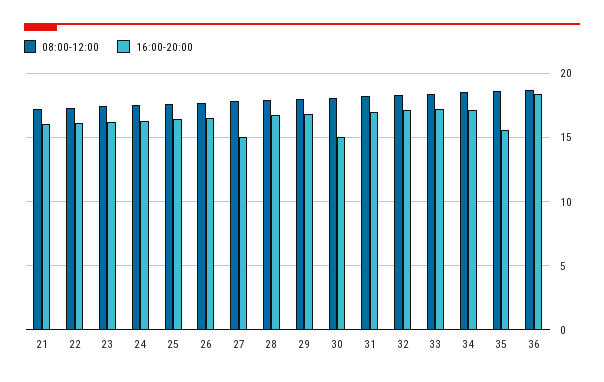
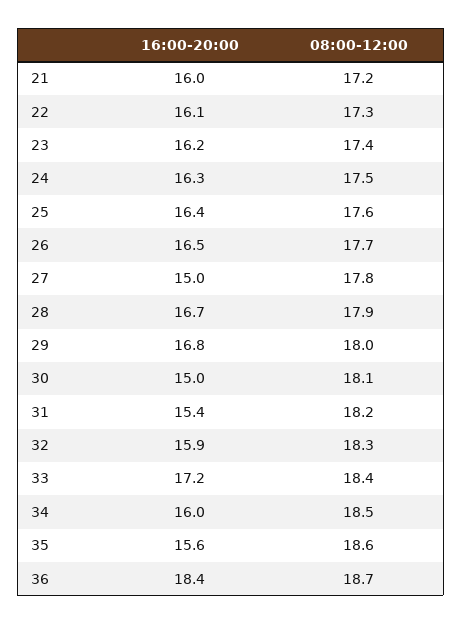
  {
    "08:00-12:00": {
      "21": 17.2,
      "22": 17.3,
      "23": 17.4,
      "24": 17.5,
      "25": 17.6,
      "26": 17.7,
      "27": 17.8,
      "28": 17.9,
      "29": 18,
      "30": 18.1,
      "31": 18.2,
      "32": 18.3,
      "33": 18.4,
      "34": 18.5,
      "35": 18.6,
      "36": 18.7
    },
    "16:00-20:00": {
      "21": 16,
      "22": 16.1,
      "23": 16.2,
      "24": 16.3,
      "25": 16.4,
      "26": 16.5,
      "27": 15,
      "28": 16.7,
      "29": 16.8,
      "30": 15,
-     "31": 17,
+     "31": 15.4,
-     "32": 17,
+     "32": 15.9,
      "33": 17.2,
-     "34": 17,
+     "34": 16,
      "35": 15.6,
      "36": 18.4
    }
  }

